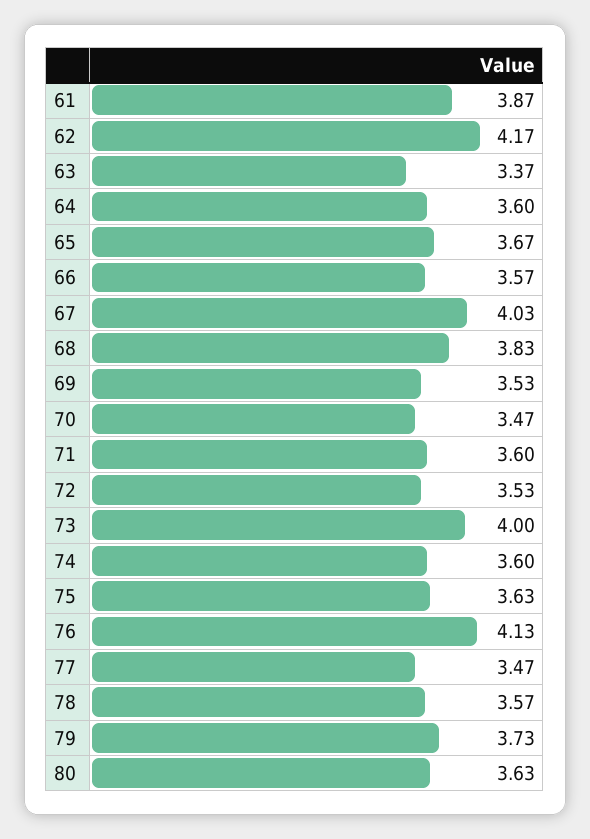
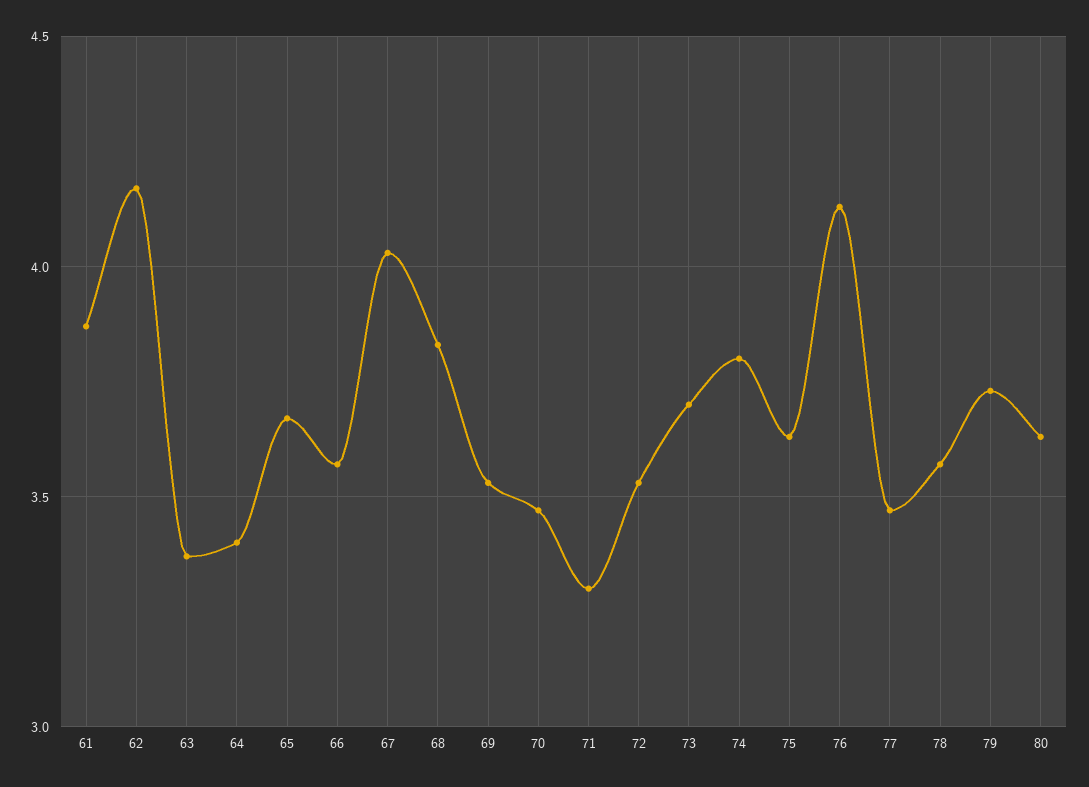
  {
    "61": 3.87,
    "62": 4.17,
    "63": 3.37,
-   "64": 3.6,
+   "64": 3.4,
    "65": 3.67,
    "66": 3.57,
    "67": 4.03,
    "68": 3.83,
    "69": 3.53,
    "70": 3.47,
-   "71": 3.6,
+   "71": 3.3,
    "72": 3.53,
-   "73": 4,
+   "73": 3.7,
-   "74": 3.6,
+   "74": 3.8,
    "75": 3.63,
    "76": 4.13,
    "77": 3.47,
    "78": 3.57,
    "79": 3.73,
    "80": 3.63
  }

